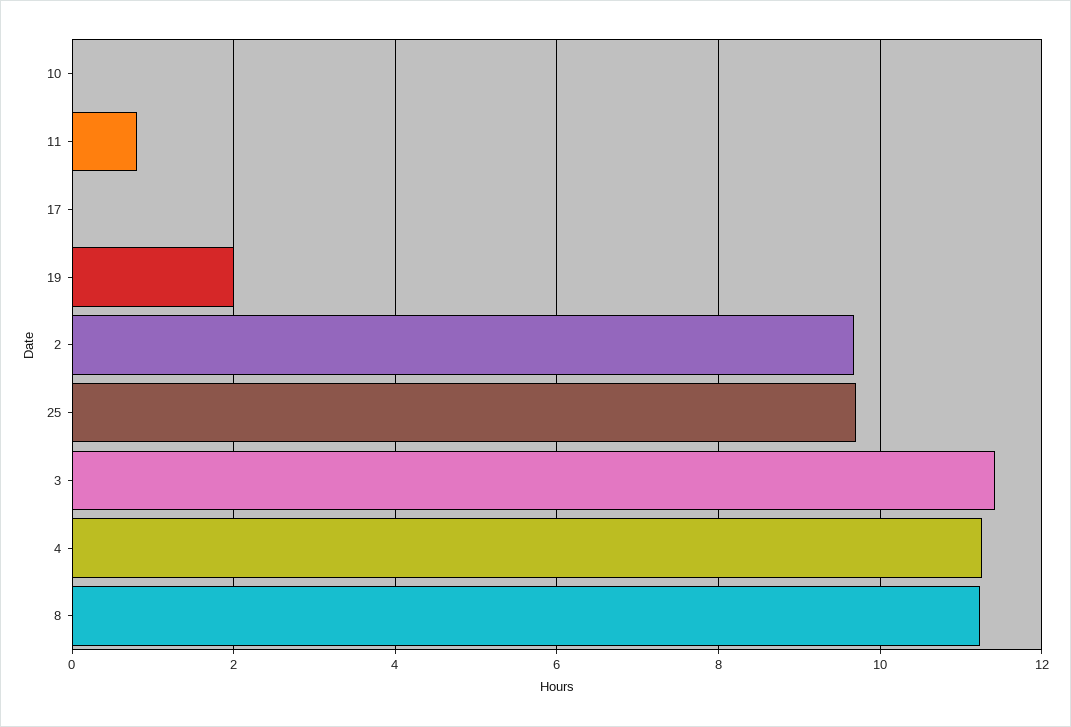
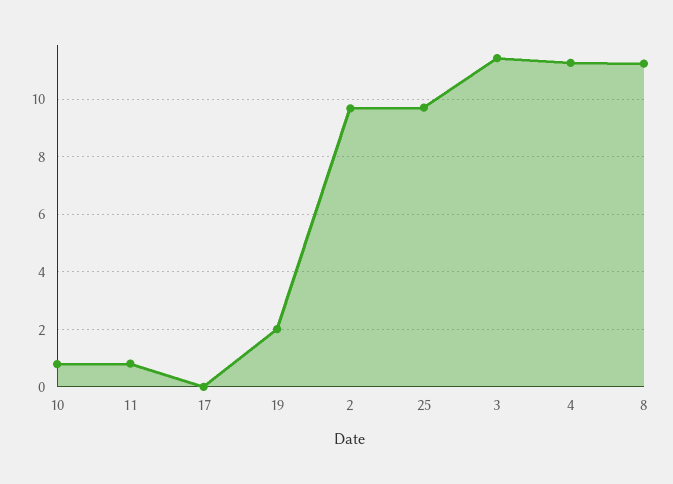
  {
-   "10": 0,
+   "10": 0.75,
    "11": 0.8,
    "17": 0,
    "19": 2,
    "2": 9.6,
    "25": 9.8,
    "3": 11.4,
    "4": 11.2,
    "8": 11.2
  }

